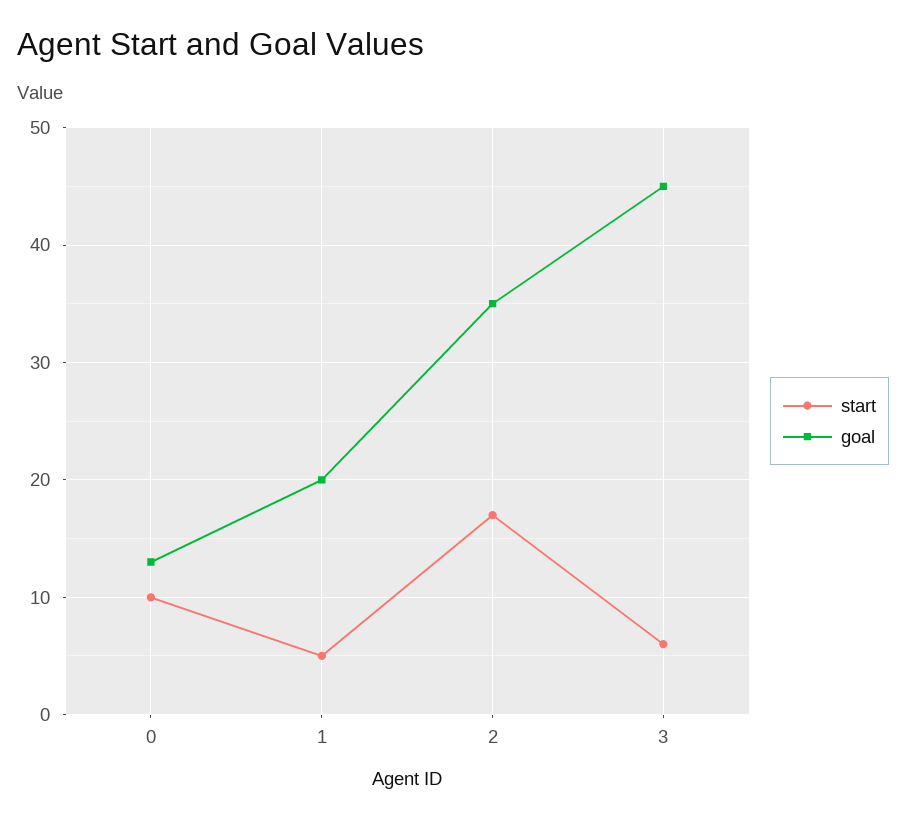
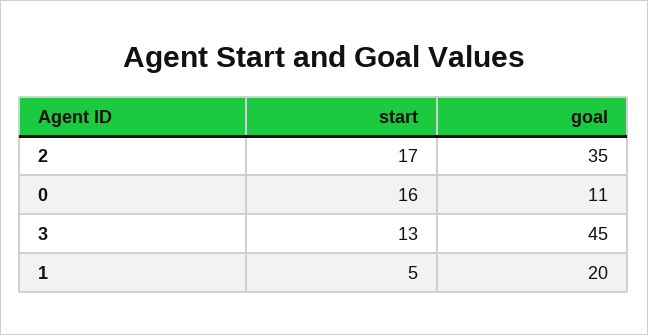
  {
    "start": {
-     "0": 10,
+     "0": 16,
      "1": 5,
      "2": 17,
-     "3": 6
+     "3": 13
    },
    "goal": {
-     "0": 13,
+     "0": 11,
      "1": 20,
      "2": 35,
      "3": 45
    }
  }

